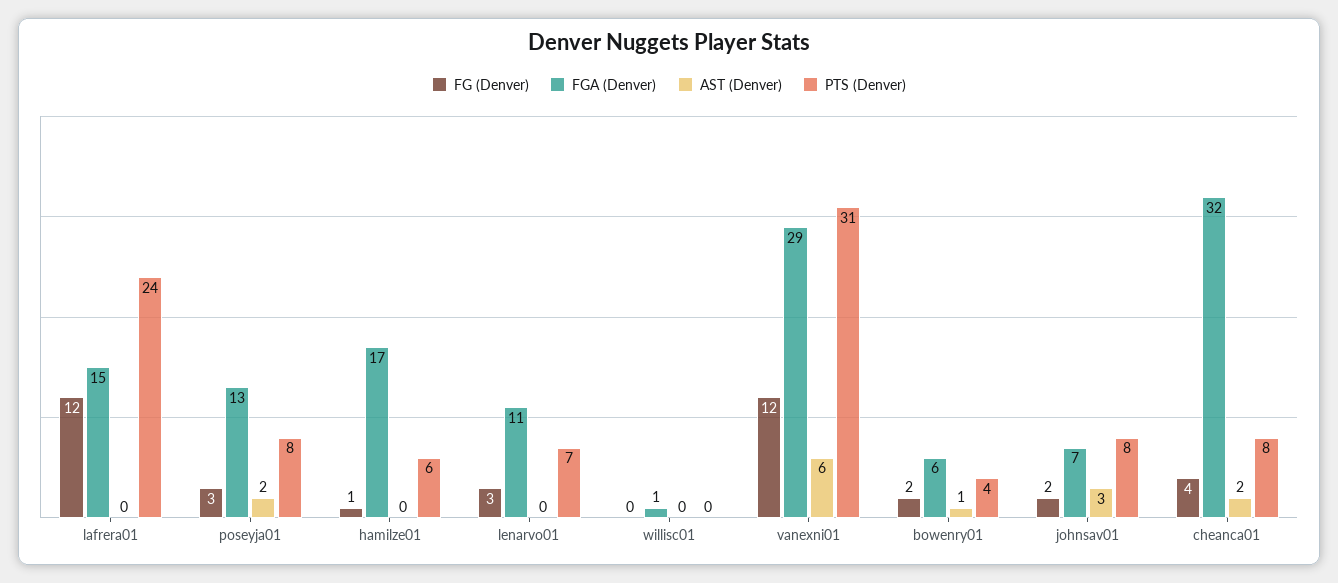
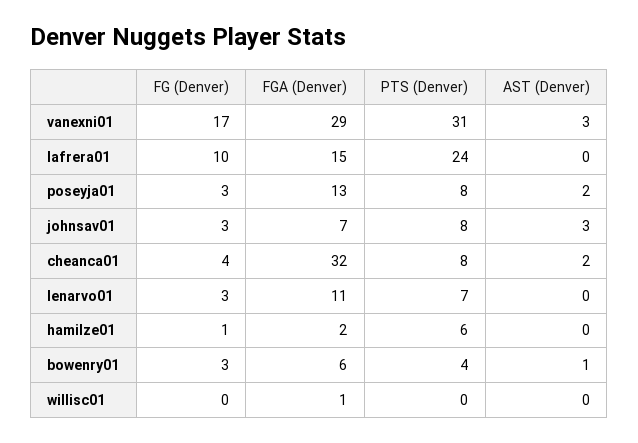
  {
    "FG (Denver)": {
-     "lafrera01": 12,
+     "lafrera01": 10,
      "poseyja01": 3,
      "hamilze01": 1,
      "lenarvo01": 3,
      "willisc01": 0,
-     "vanexni01": 12,
+     "vanexni01": 17,
-     "bowenry01": 2,
+     "bowenry01": 3,
-     "johnsav01": 2,
+     "johnsav01": 3,
      "cheanca01": 4
    },
    "FGA (Denver)": {
      "lafrera01": 15,
      "poseyja01": 13,
-     "hamilze01": 17,
+     "hamilze01": 2,
      "lenarvo01": 11,
      "willisc01": 1,
      "vanexni01": 29,
      "bowenry01": 6,
      "johnsav01": 7,
      "cheanca01": 32
    },
    "AST (Denver)": {
      "lafrera01": 0,
      "poseyja01": 2,
      "hamilze01": 0,
      "lenarvo01": 0,
      "willisc01": 0,
-     "vanexni01": 6,
+     "vanexni01": 3,
      "bowenry01": 1,
      "johnsav01": 3,
      "cheanca01": 2
    },
    "PTS (Denver)": {
      "lafrera01": 24,
      "poseyja01": 8,
      "hamilze01": 6,
      "lenarvo01": 7,
      "willisc01": 0,
      "vanexni01": 31,
      "bowenry01": 4,
      "johnsav01": 8,
      "cheanca01": 8
    }
  }

